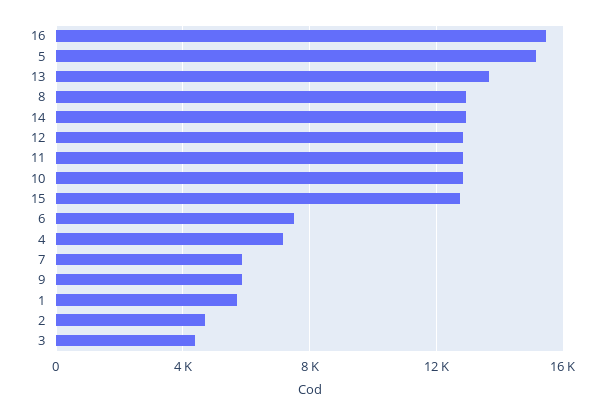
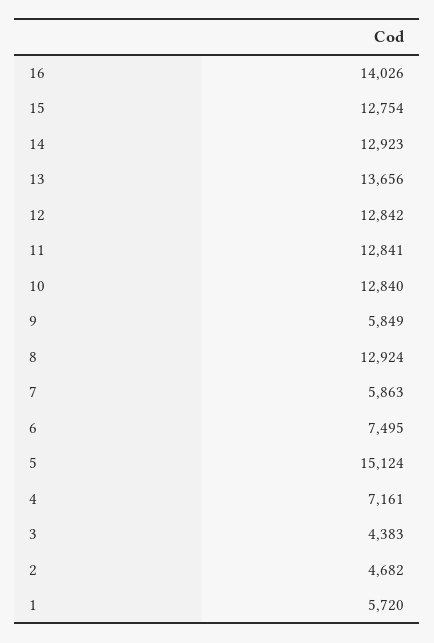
  {
-   "16": 15500,
+   "16": 14026,
    "5": 15124,
    "13": 13656,
    "8": 12924,
    "14": 12923,
    "12": 12842,
    "11": 12841,
    "10": 12840,
    "15": 12754,
    "6": 7495,
    "4": 7161,
    "7": 5863,
    "9": 5849,
    "1": 5720,
    "2": 4682,
    "3": 4383
  }

